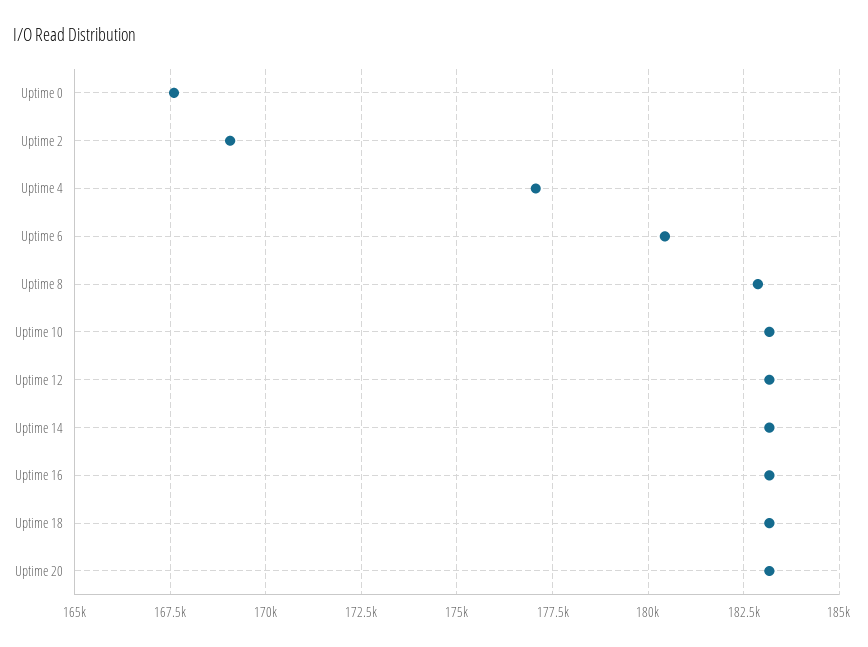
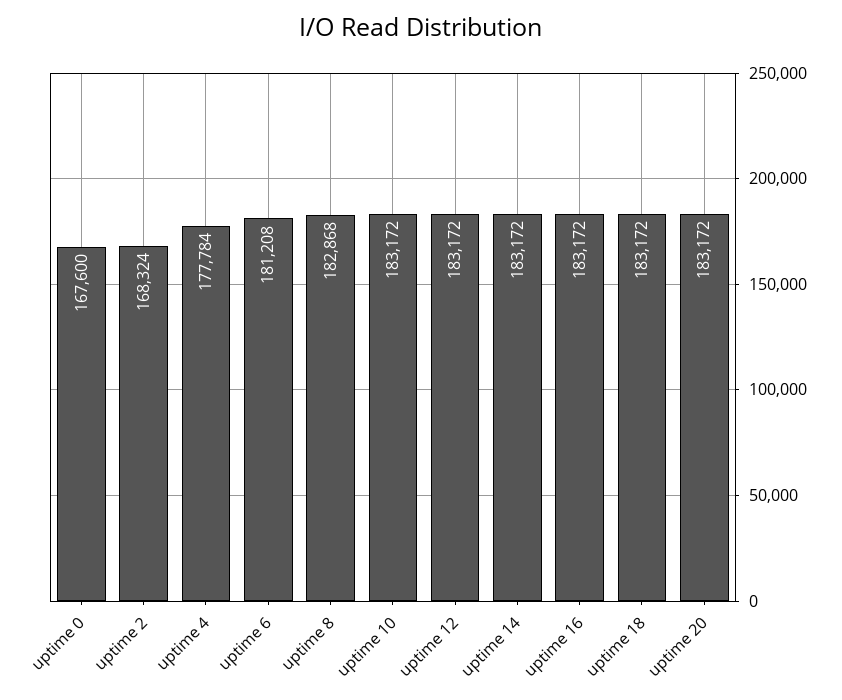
  {
    "Uptime 0": 167600,
-   "Uptime 2": 169000,
+   "Uptime 2": 168324,
-   "Uptime 4": 177000,
+   "Uptime 4": 177784,
-   "Uptime 6": 180500,
+   "Uptime 6": 181208,
    "Uptime 8": 182868,
    "Uptime 10": 183172,
    "Uptime 12": 183172,
    "Uptime 14": 183172,
    "Uptime 16": 183172,
    "Uptime 18": 183172,
    "Uptime 20": 183172
  }

